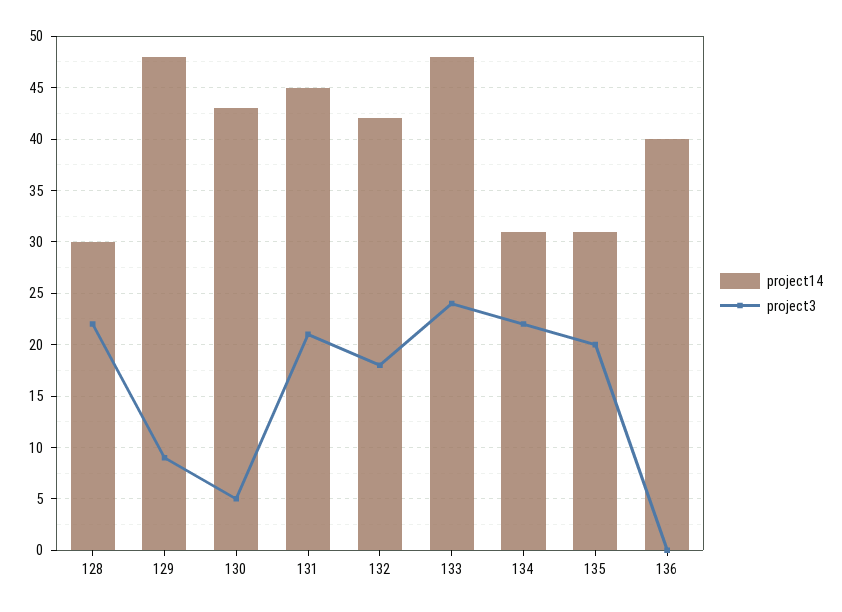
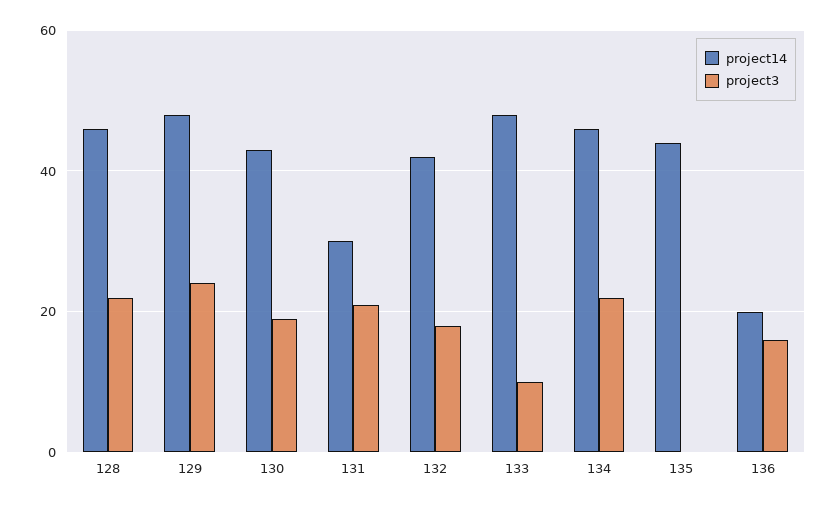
  {
    "project14": {
-     "128": 30,
+     "128": 45,
      "129": 48,
      "130": 43,
-     "131": 45,
+     "131": 30,
      "132": 42,
      "133": 48,
-     "134": 31,
+     "134": 45,
-     "135": 31,
+     "135": 45,
-     "136": 40
+     "136": 20
    },
    "project3": {
      "128": 22,
-     "129": 9,
+     "129": 25,
-     "130": 5,
+     "130": 20,
      "131": 21,
      "132": 18,
-     "133": 24,
+     "133": 10,
      "134": 22,
-     "135": 20,
+     "135": 0,
-     "136": 0
+     "136": 15
    }
  }

